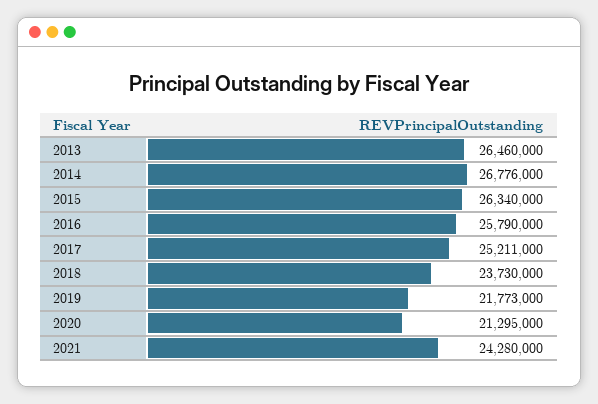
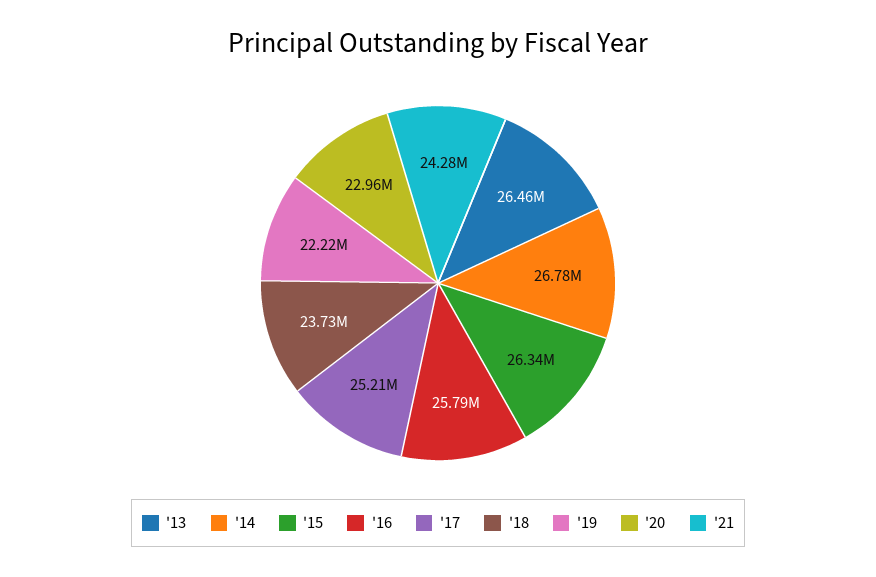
  {
    "2013": 26460000,
    "2014": 26776000,
    "2015": 26340000,
    "2016": 25790000,
    "2017": 25211000,
    "2018": 23730000,
-   "2019": 21773000,
+   "2019": 22220000,
-   "2020": 21295000,
+   "2020": 22960000,
    "2021": 24280000
  }

